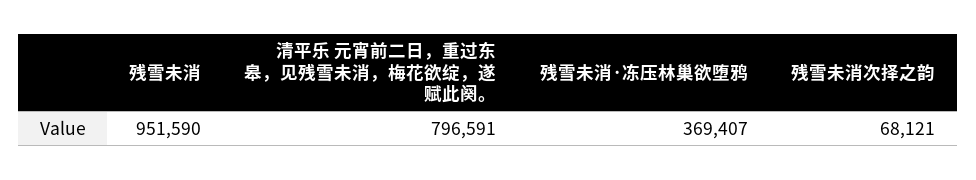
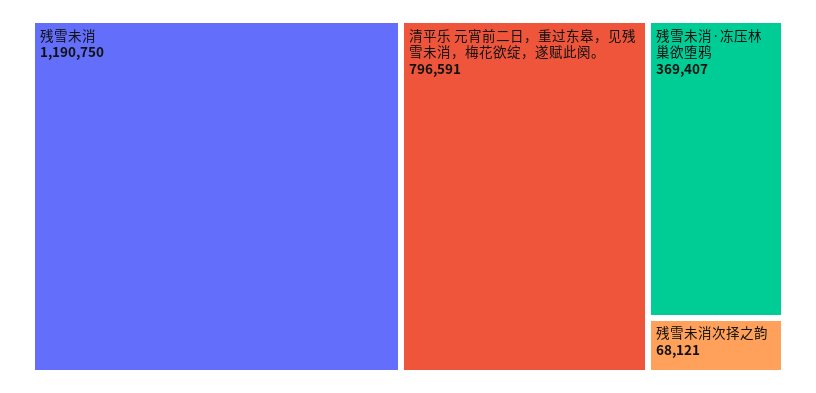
  {
-   "残雪未消": 951590,
+   "残雪未消": 1190750,
    "清平乐 元宵前二日，重过东皋，见残雪未消，梅花欲绽，遂赋此阕。": 796591,
    "残雪未消·冻压林巢欲堕鸦": 369407,
    "残雪未消次择之韵": 68121
  }

